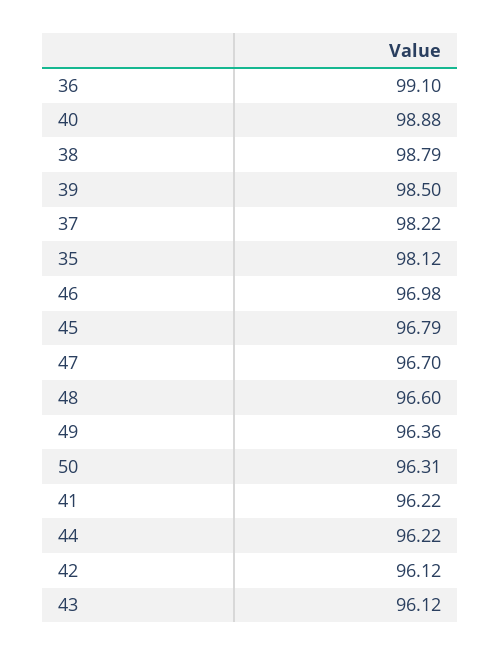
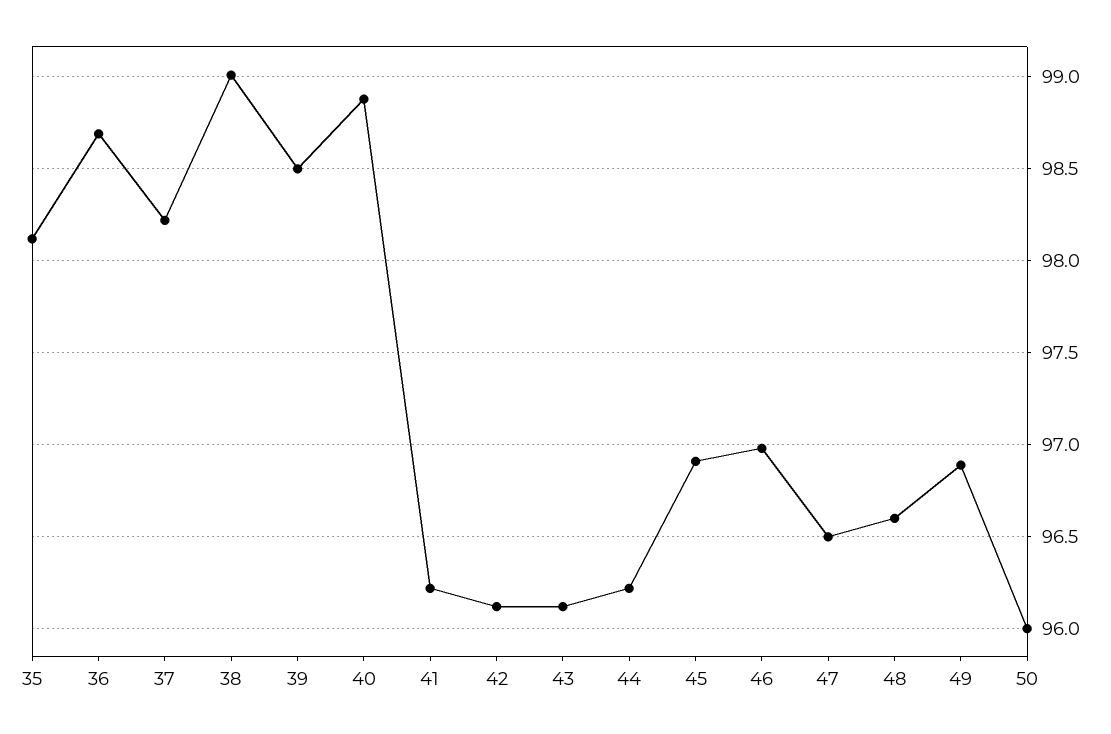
  {
-   "36": 99.1,
+   "36": 98.7,
    "40": 98.88,
-   "38": 98.79,
+   "38": 99,
    "39": 98.5,
    "37": 98.22,
    "35": 98.12,
    "46": 96.98,
-   "45": 96.79,
+   "45": 96.9,
-   "47": 96.7,
+   "47": 96.5,
    "48": 96.6,
-   "49": 96.36,
+   "49": 96.9,
-   "50": 96.31,
+   "50": 96,
    "41": 96.22,
    "44": 96.22,
    "42": 96.12,
    "43": 96.12
  }

